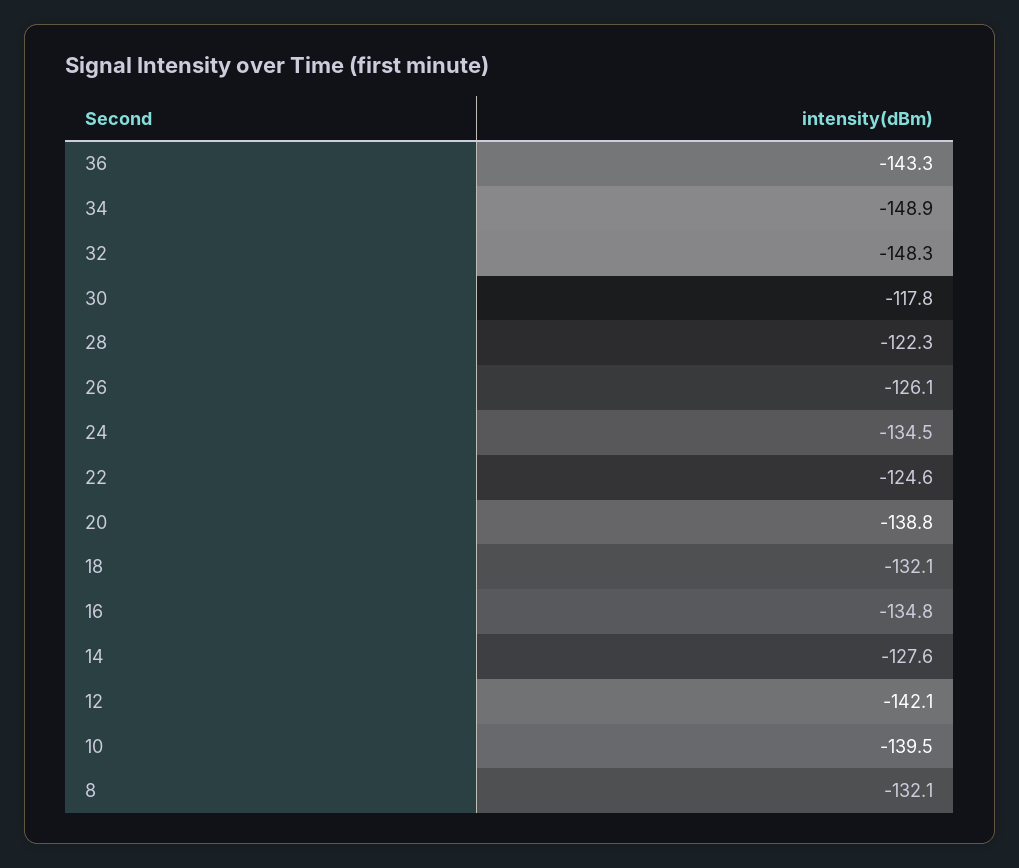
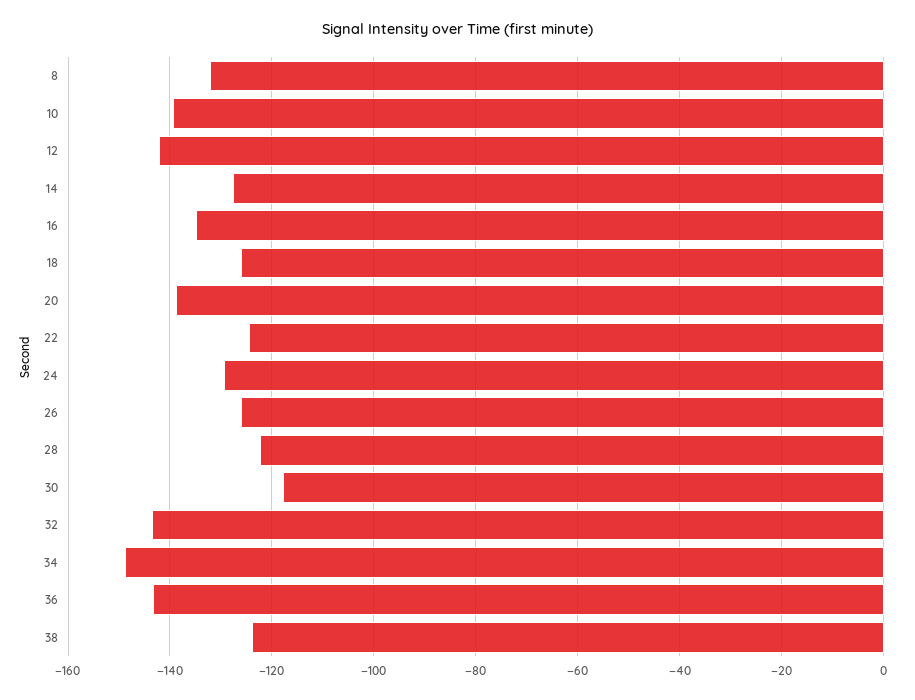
  {
    "36": -143.3,
    "34": -148.9,
-   "32": -148.3,
+   "32": -144,
    "30": -117.8,
    "28": -122.3,
    "26": -126.1,
-   "24": -134.5,
+   "24": -130,
    "22": -124.6,
    "20": -138.8,
-   "18": -132.1,
+   "18": -126,
    "16": -134.8,
    "14": -127.6,
    "12": -142.1,
    "10": -139.5,
-   "8": -132.1
+   "8": -132.1,
+   "38": -124
  }

